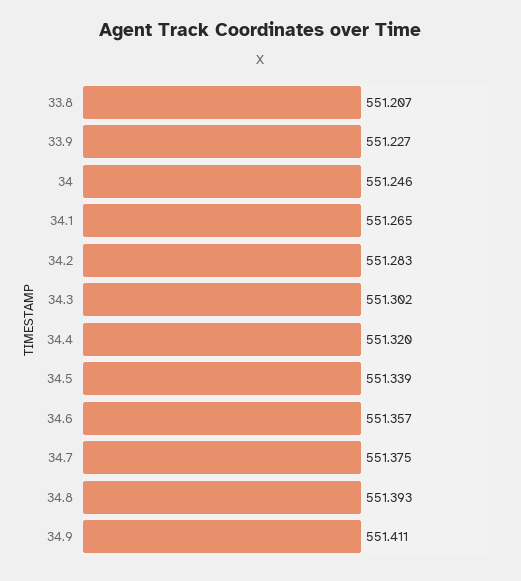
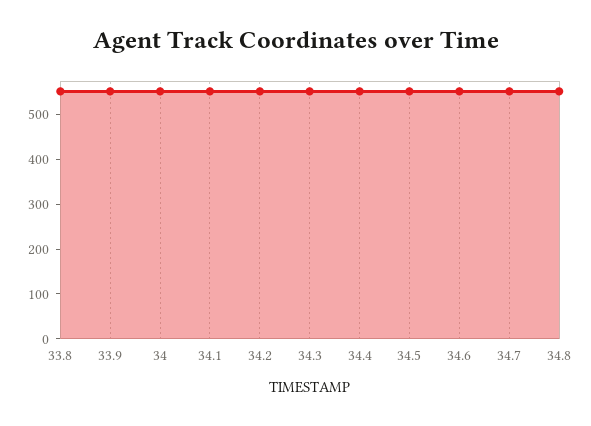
  {
    "33.8": 551.207,
    "33.9": 551.227,
    "34": 551.246,
    "34.1": 551.265,
    "34.2": 551.283,
    "34.3": 551.302,
    "34.4": 551.32,
    "34.5": 551.339,
    "34.6": 551.357,
    "34.7": 551.375,
-   "34.8": 551.393,
+   "34.8": 551.393
-   "34.9": 551.411
  }

